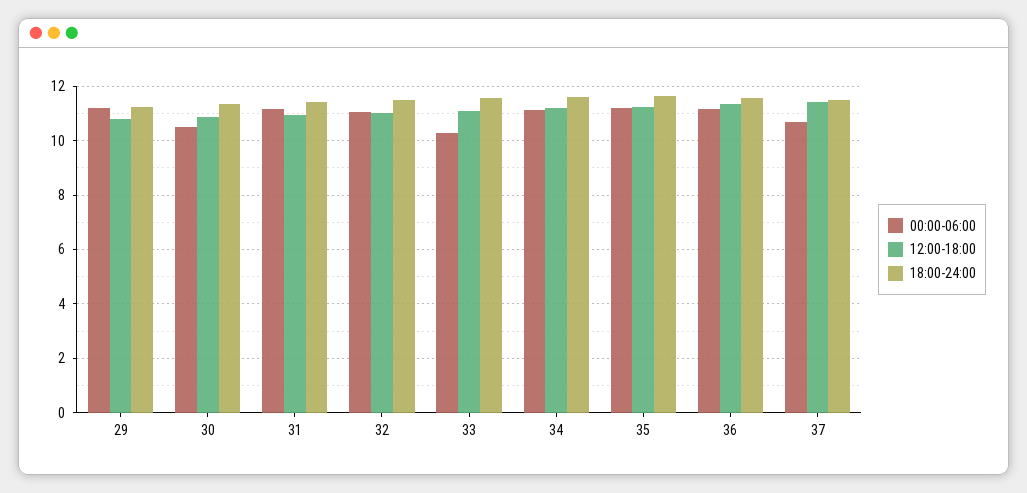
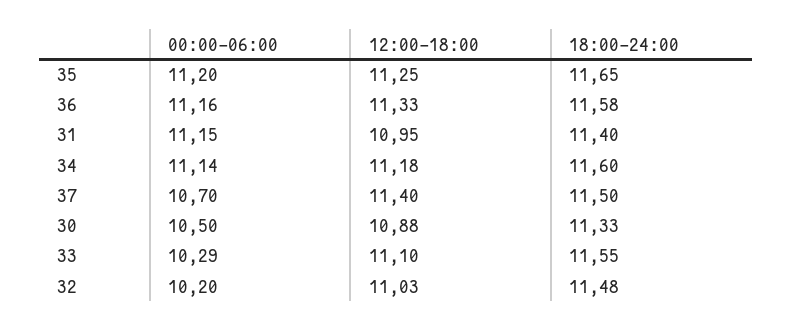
  {
    "00:00-06:00": {
-     "29": 11.25,
      "30": 10.5,
      "31": 11.15,
-     "32": 11,
+     "32": 10.2,
      "33": 10.29,
      "34": 11.14,
      "35": 11.2,
      "36": 11.16,
      "37": 10.7
    },
    "12:00-18:00": {
-     "29": 10.75,
      "30": 10.88,
      "31": 10.95,
      "32": 11.03,
      "33": 11.1,
      "34": 11.18,
      "35": 11.25,
      "36": 11.33,
      "37": 11.4
    },
    "18:00-24:00": {
-     "29": 11.25,
      "30": 11.33,
      "31": 11.4,
      "32": 11.48,
      "33": 11.55,
      "34": 11.6,
      "35": 11.65,
      "36": 11.58,
      "37": 11.5
    }
  }

